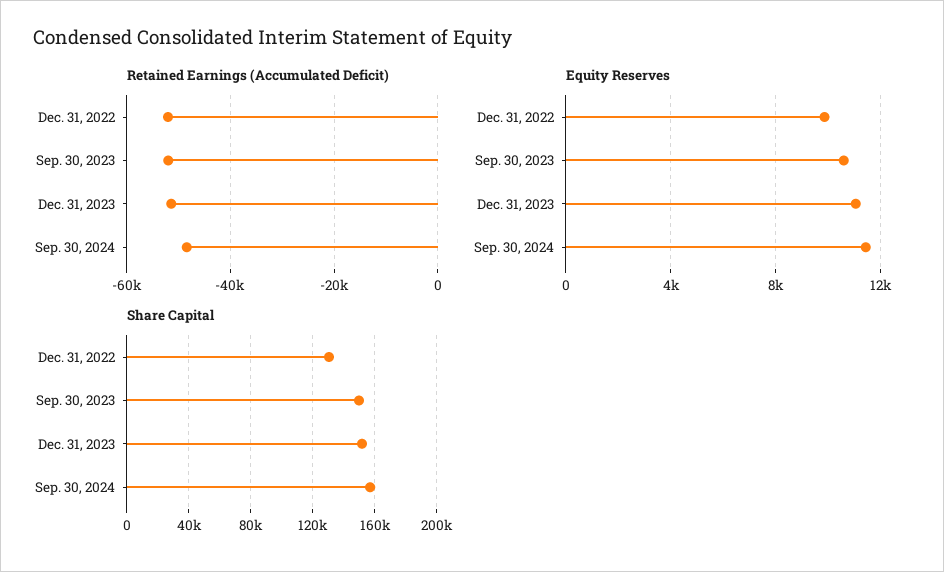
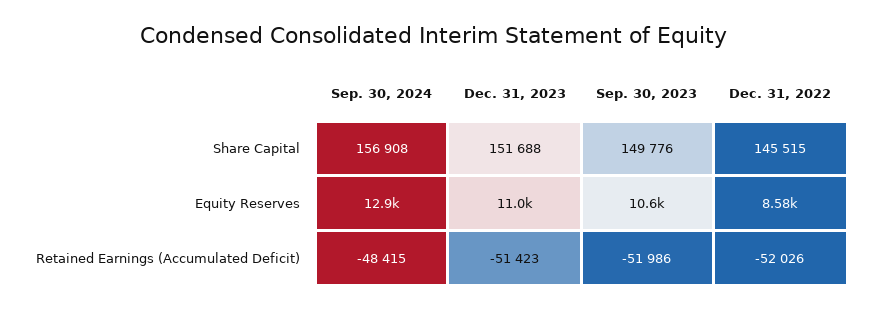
  {
    "Retained Earnings (Accumulated Deficit)": {
      "Dec. 31, 2022": -52026,
      "Sep. 30, 2023": -51986,
      "Dec. 31, 2023": -51423,
      "Sep. 30, 2024": -48415
    },
    "Equity Reserves": {
-     "Dec. 31, 2022": 10000,
+     "Dec. 31, 2022": 8580,
      "Sep. 30, 2023": 10600,
      "Dec. 31, 2023": 11000,
-     "Sep. 30, 2024": 11500
+     "Sep. 30, 2024": 12900
    },
    "Share Capital": {
-     "Dec. 31, 2022": 130000,
+     "Dec. 31, 2022": 145515,
      "Sep. 30, 2023": 149776,
      "Dec. 31, 2023": 151688,
      "Sep. 30, 2024": 156908
    }
  }

